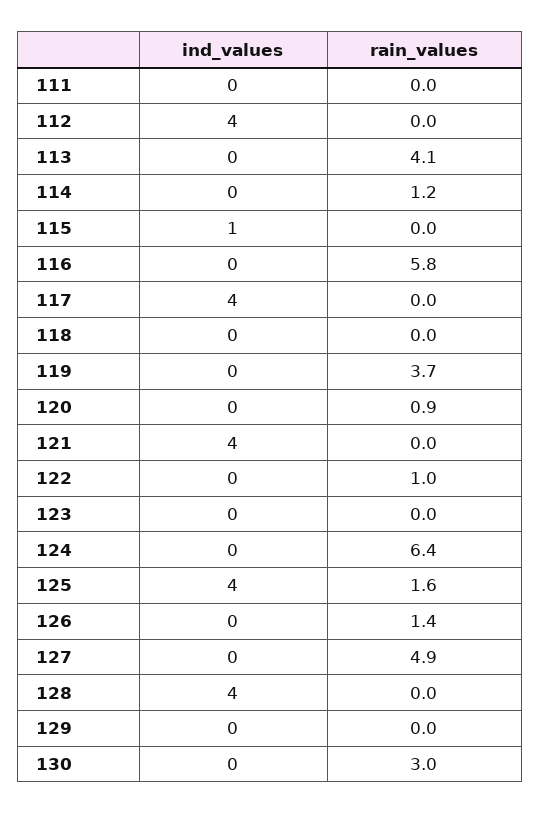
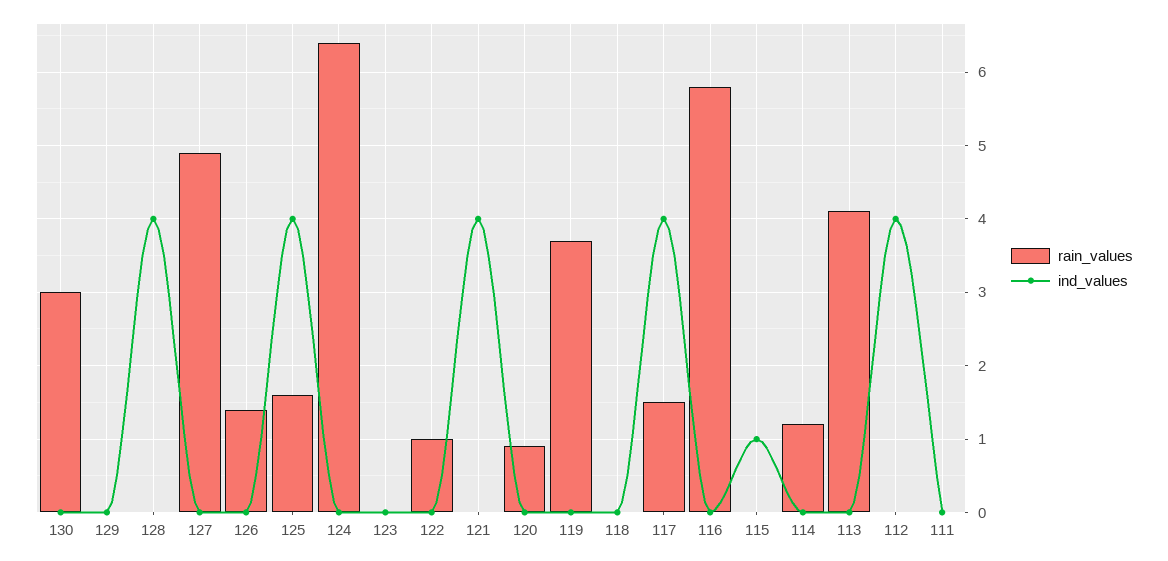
  {
    "ind_values": {
      "111": 0,
      "112": 4,
      "113": 0,
      "114": 0,
      "115": 1,
      "116": 0,
      "117": 4,
      "118": 0,
      "119": 0,
      "120": 0,
      "121": 4,
      "122": 0,
      "123": 0,
      "124": 0,
      "125": 4,
      "126": 0,
      "127": 0,
      "128": 4,
      "129": 0,
      "130": 0
    },
    "rain_values": {
      "111": 0,
      "112": 0,
      "113": 4.1,
      "114": 1.2,
      "115": 0,
      "116": 5.8,
-     "117": 0,
+     "117": 1.5,
      "118": 0,
      "119": 3.7,
      "120": 0.9,
      "121": 0,
      "122": 1,
      "123": 0,
      "124": 6.4,
      "125": 1.6,
      "126": 1.4,
      "127": 4.9,
      "128": 0,
      "129": 0,
      "130": 3
    }
  }

